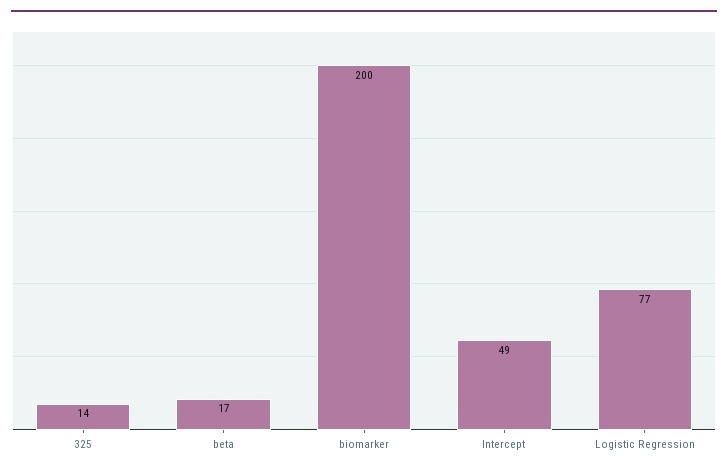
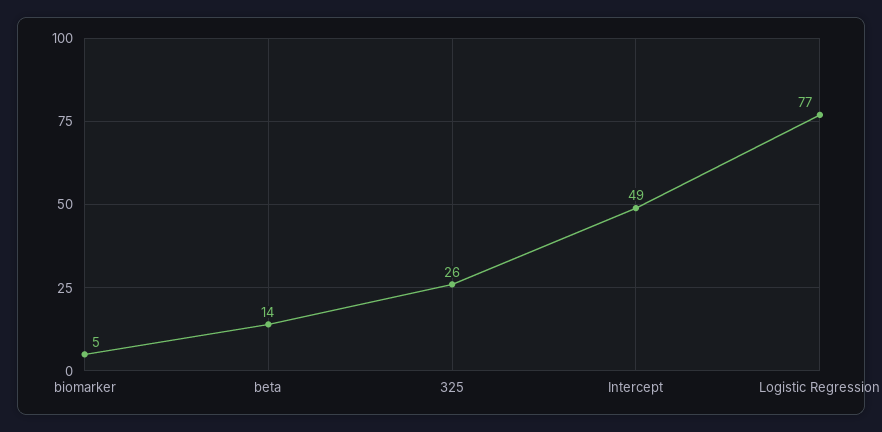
  {
-   "325": 14,
+   "325": 26,
-   "beta": 17,
+   "beta": 14,
-   "biomarker": 200,
+   "biomarker": 5,
    "Intercept": 49,
    "Logistic Regression": 77
  }

